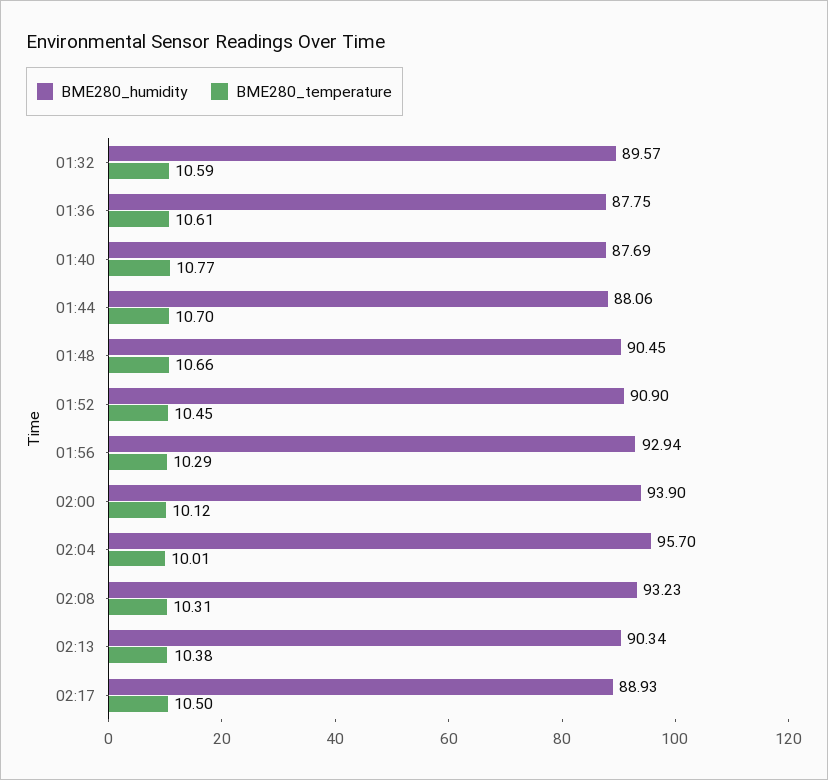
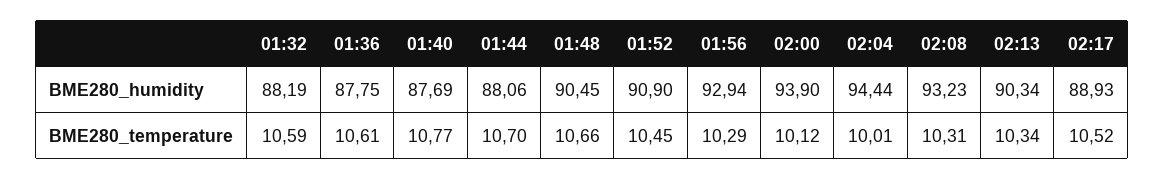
  {
    "BME280_humidity": {
-     "01:32": 89.57,
+     "01:32": 88.19,
      "01:36": 87.75,
      "01:40": 87.69,
      "01:44": 88.06,
      "01:48": 90.45,
      "01:52": 90.9,
      "01:56": 92.94,
      "02:00": 93.9,
-     "02:04": 95.7,
+     "02:04": 94.44,
      "02:08": 93.23,
      "02:13": 90.34,
      "02:17": 88.93
    },
    "BME280_temperature": {
      "01:32": 10.59,
      "01:36": 10.61,
      "01:40": 10.77,
      "01:44": 10.7,
      "01:48": 10.66,
      "01:52": 10.45,
      "01:56": 10.29,
      "02:00": 10.12,
      "02:04": 10.01,
      "02:08": 10.31,
-     "02:13": 10.38,
+     "02:13": 10.34,
-     "02:17": 10.5
+     "02:17": 10.52
    }
  }

